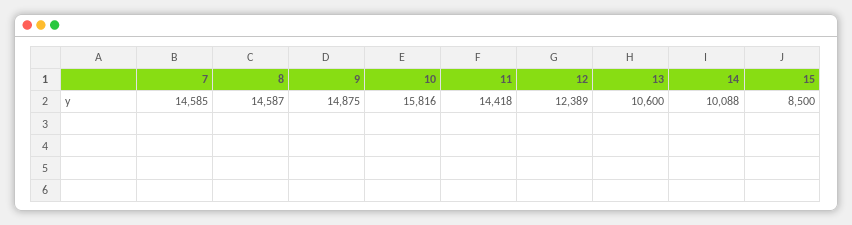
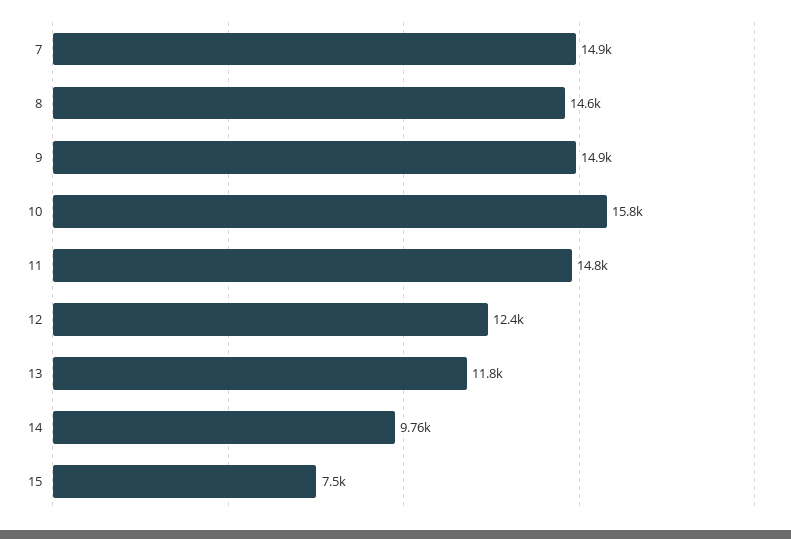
  {
-   "7": 14585,
+   "7": 14900,
    "8": 14587,
    "9": 14875,
    "10": 15816,
-   "11": 14418,
+   "11": 14800,
    "12": 12389,
-   "13": 10600,
+   "13": 11800,
-   "14": 10088,
+   "14": 9760,
-   "15": 8500
+   "15": 7500
  }

